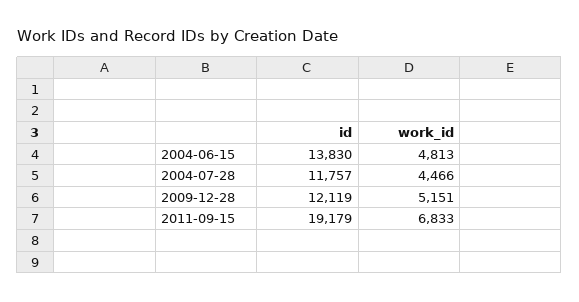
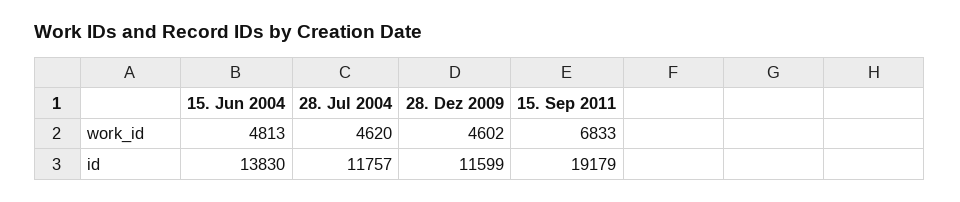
  {
    "id": {
      "2004-06-15": 13830,
      "2004-07-28": 11757,
-     "2009-12-28": 12119,
+     "2009-12-28": 11599,
      "2011-09-15": 19179
    },
    "work_id": {
      "2004-06-15": 4813,
-     "2004-07-28": 4466,
+     "2004-07-28": 4620,
-     "2009-12-28": 5151,
+     "2009-12-28": 4602,
      "2011-09-15": 6833
    }
  }

